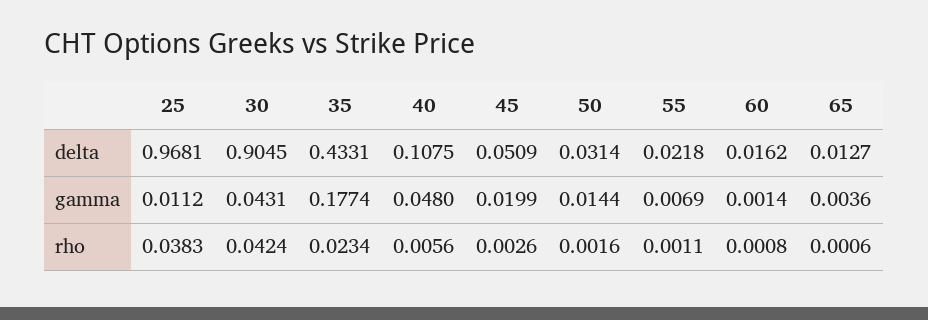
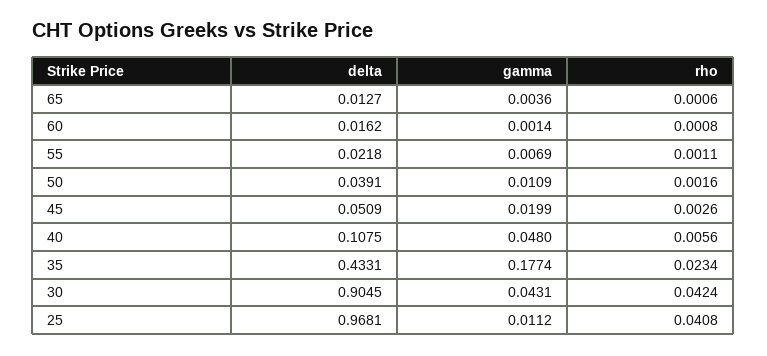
  {
    "25": {
      "delta": 0.9681,
      "gamma": 0.0112,
-     "rho": 0.0383
+     "rho": 0.0408
    },
    "30": {
      "delta": 0.9045,
      "gamma": 0.0431,
      "rho": 0.0424
    },
    "35": {
      "delta": 0.4331,
      "gamma": 0.1774,
      "rho": 0.0234
    },
    "40": {
      "delta": 0.1075,
      "gamma": 0.048,
      "rho": 0.0056
    },
    "45": {
      "delta": 0.0509,
      "gamma": 0.0199,
      "rho": 0.0026
    },
    "50": {
-     "delta": 0.0314,
+     "delta": 0.0391,
-     "gamma": 0.0144,
+     "gamma": 0.0109,
      "rho": 0.0016
    },
    "55": {
      "delta": 0.0218,
      "gamma": 0.0069,
      "rho": 0.0011
    },
    "60": {
      "delta": 0.0162,
      "gamma": 0.0014,
      "rho": 0.0008
    },
    "65": {
      "delta": 0.0127,
      "gamma": 0.0036,
      "rho": 0.0006
    }
  }

